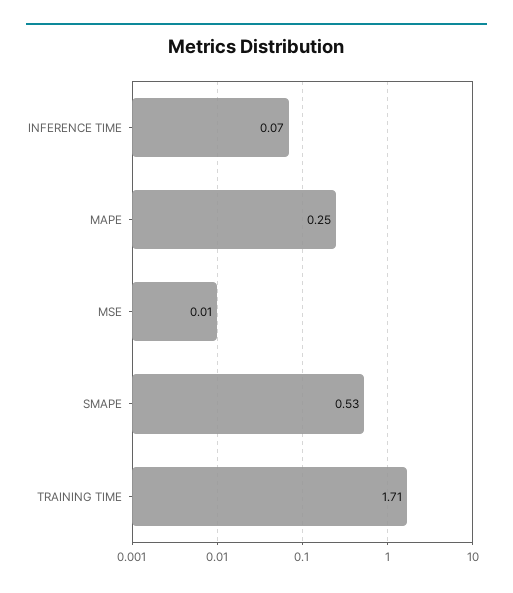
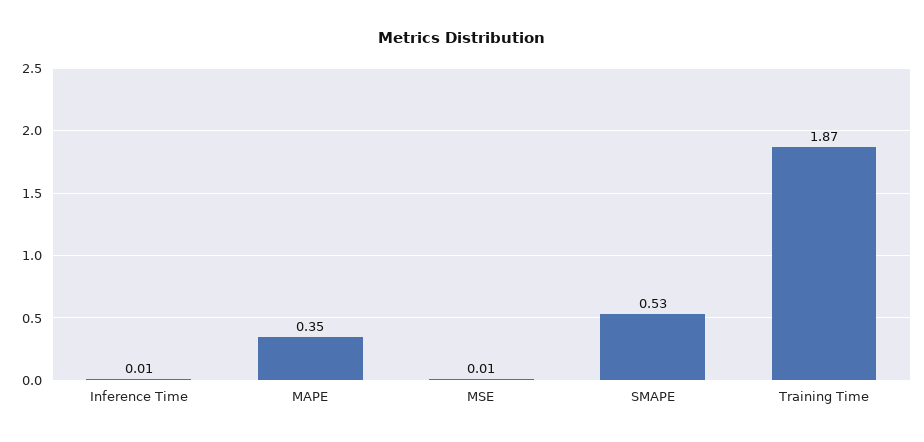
  {
-   "INFERENCE TIME": 0.07,
+   "INFERENCE TIME": 0.01,
-   "MAPE": 0.25,
+   "MAPE": 0.35,
    "MSE": 0.01,
    "SMAPE": 0.53,
-   "TRAINING TIME": 1.71
+   "TRAINING TIME": 1.87
  }

